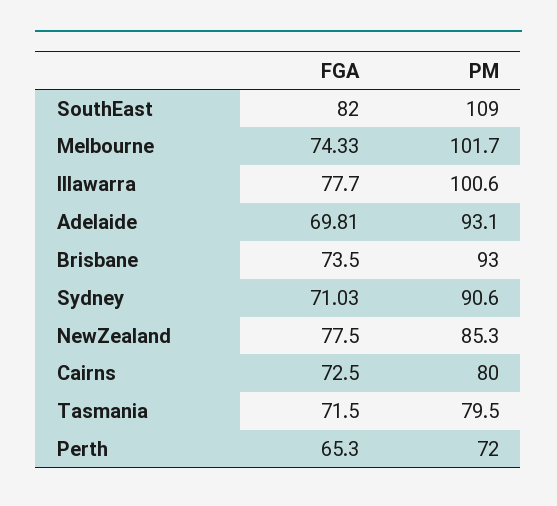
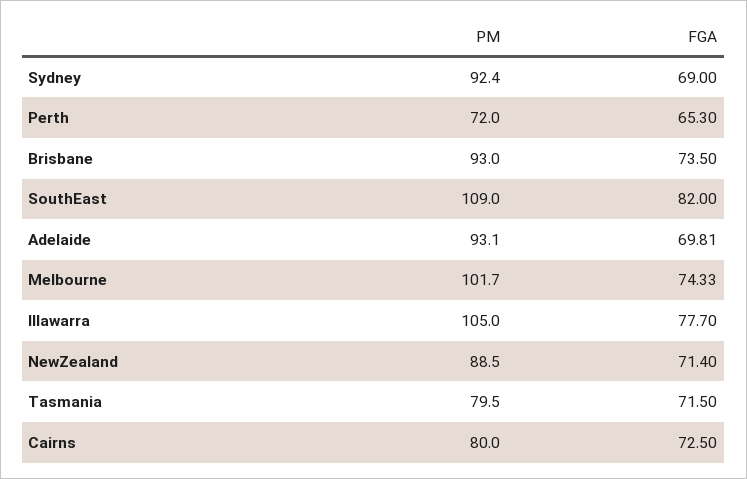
  {
    "FGA": {
      "SouthEast": 82,
      "Melbourne": 74.33,
      "Illawarra": 77.7,
      "Adelaide": 69.81,
      "Brisbane": 73.5,
-     "Sydney": 71.03,
+     "Sydney": 69,
-     "NewZealand": 77.5,
+     "NewZealand": 71.4,
      "Cairns": 72.5,
      "Tasmania": 71.5,
      "Perth": 65.3
    },
    "PM": {
      "SouthEast": 109,
      "Melbourne": 101.7,
-     "Illawarra": 100.6,
+     "Illawarra": 105,
      "Adelaide": 93.1,
      "Brisbane": 93,
-     "Sydney": 90.6,
+     "Sydney": 92.4,
-     "NewZealand": 85.3,
+     "NewZealand": 88.5,
      "Cairns": 80,
      "Tasmania": 79.5,
      "Perth": 72
    }
  }

